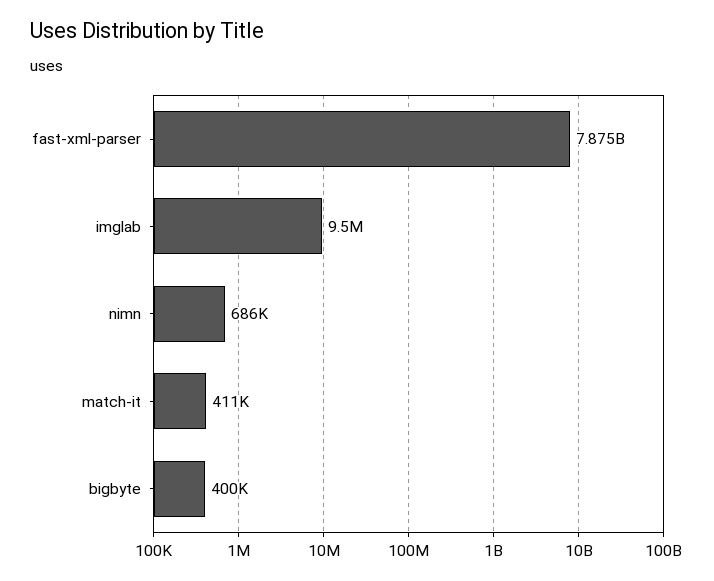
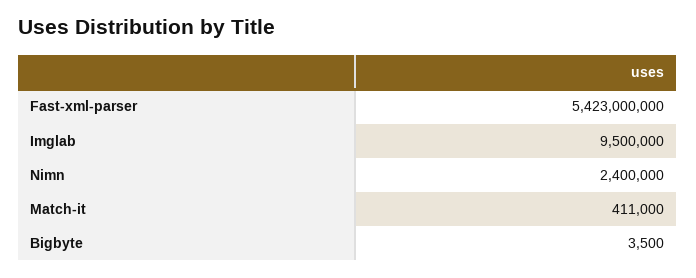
  {
-   "fast-xml-parser": 7875000000,
+   "fast-xml-parser": 5423000000,
    "imglab": 9500000,
-   "nimn": 686000,
+   "nimn": 2400000,
    "match-it": 411000,
-   "bigbyte": 400000
+   "bigbyte": 3500
  }

